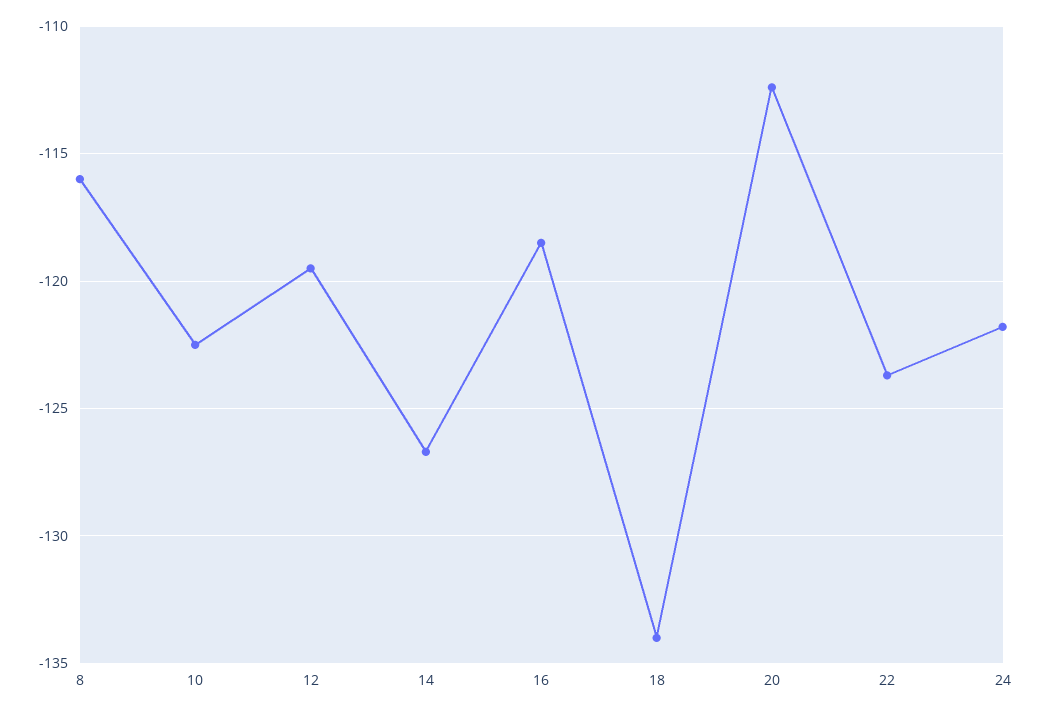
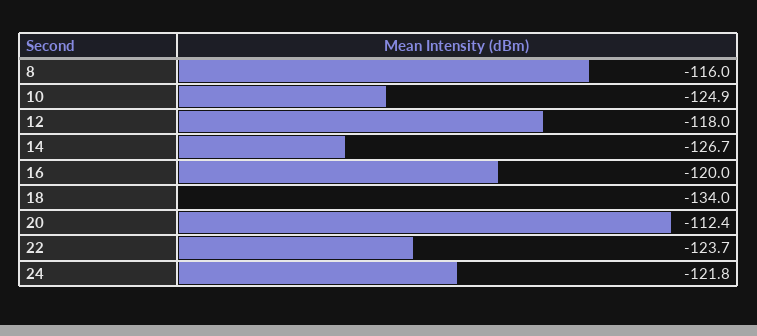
  {
    "8": -116,
-   "10": -122.5,
+   "10": -124.9,
-   "12": -119.5,
+   "12": -118,
    "14": -126.7,
-   "16": -118.5,
+   "16": -120,
    "18": -134,
    "20": -112.4,
    "22": -123.7,
    "24": -121.8
  }

